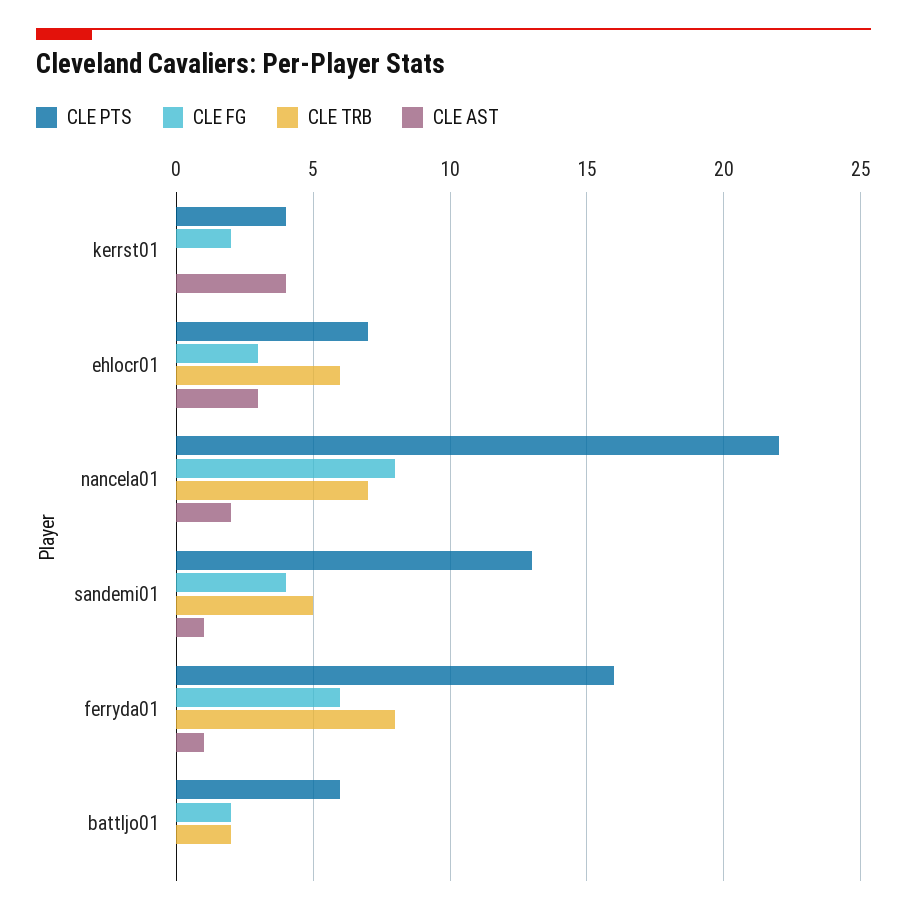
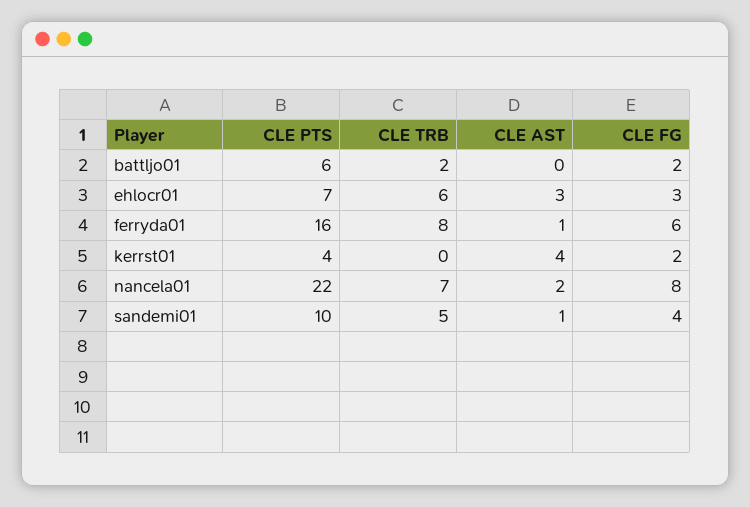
  {
    "CLE PTS": {
      "kerrst01": 4,
      "ehlocr01": 7,
      "nancela01": 22,
-     "sandemi01": 13,
+     "sandemi01": 10,
      "ferryda01": 16,
      "battljo01": 6
    },
    "CLE FG": {
      "kerrst01": 2,
      "ehlocr01": 3,
      "nancela01": 8,
      "sandemi01": 4,
      "ferryda01": 6,
      "battljo01": 2
    },
    "CLE TRB": {
      "kerrst01": 0,
      "ehlocr01": 6,
      "nancela01": 7,
      "sandemi01": 5,
      "ferryda01": 8,
      "battljo01": 2
    },
    "CLE AST": {
      "kerrst01": 4,
      "ehlocr01": 3,
      "nancela01": 2,
      "sandemi01": 1,
      "ferryda01": 1,
      "battljo01": 0
    }
  }

